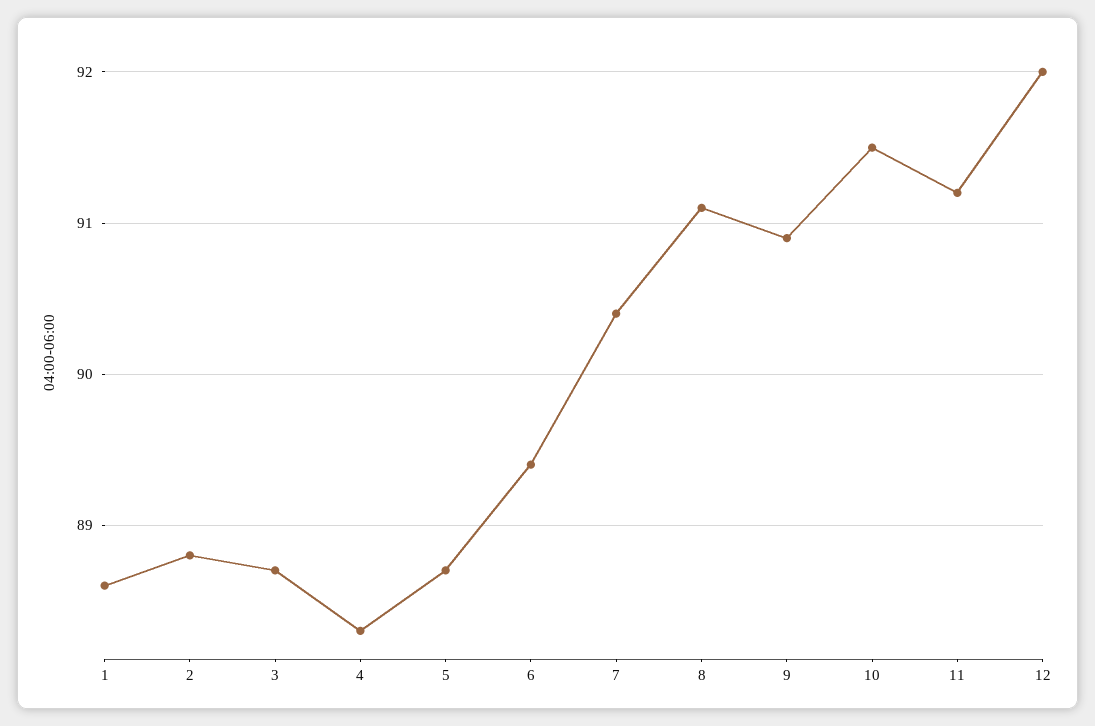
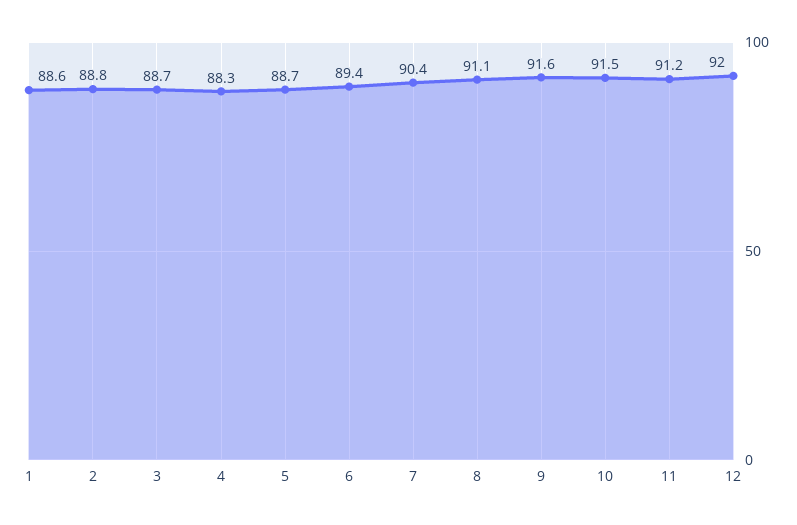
  {
    "1": 88.6,
    "2": 88.8,
    "3": 88.7,
    "4": 88.3,
    "5": 88.7,
    "6": 89.4,
    "7": 90.4,
    "8": 91.1,
-   "9": 90.9,
+   "9": 91.6,
    "10": 91.5,
    "11": 91.2,
    "12": 92
  }

